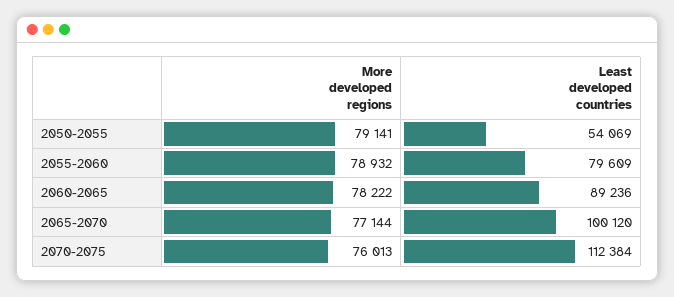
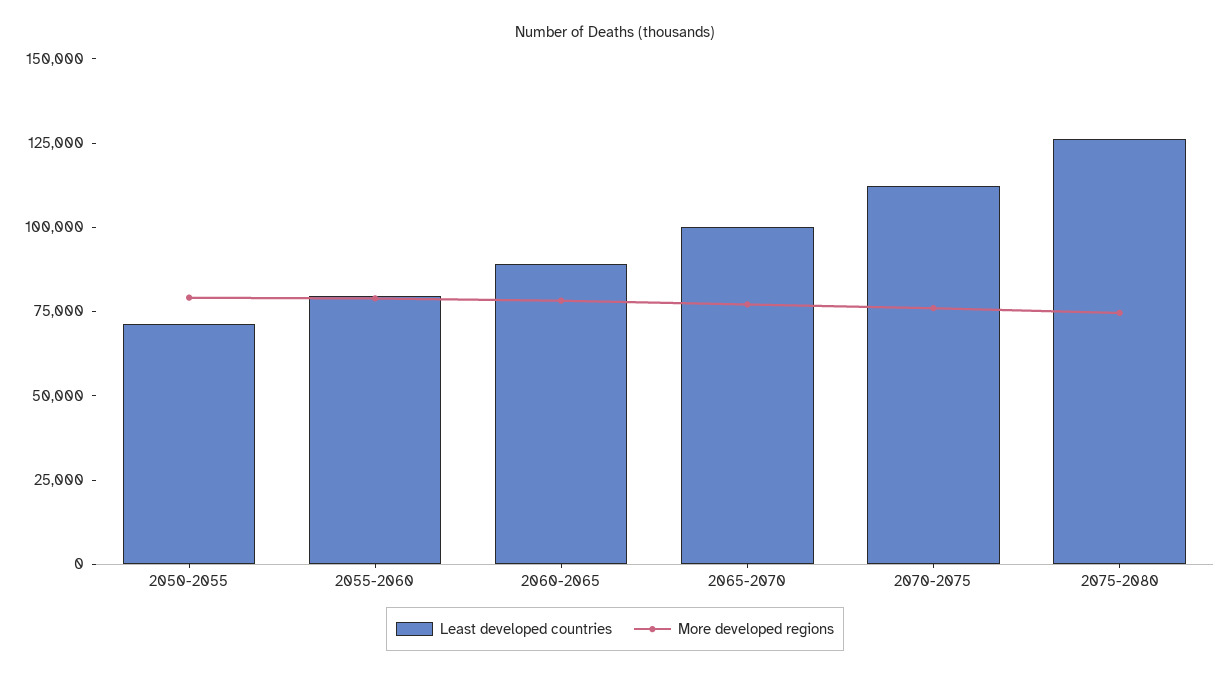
  {
    "More developed regions": {
      "2050-2055": 79141,
      "2055-2060": 78932,
      "2060-2065": 78222,
      "2065-2070": 77144,
-     "2070-2075": 76013
+     "2070-2075": 76013,
+     "2075-2080": 75000
    },
    "Least developed countries": {
-     "2050-2055": 54069,
+     "2050-2055": 70000,
      "2055-2060": 79609,
      "2060-2065": 89236,
      "2065-2070": 100120,
-     "2070-2075": 112384
+     "2070-2075": 112384,
+     "2075-2080": 125000
    }
  }

